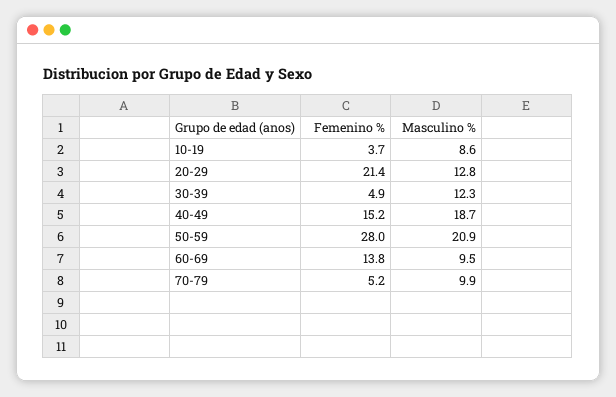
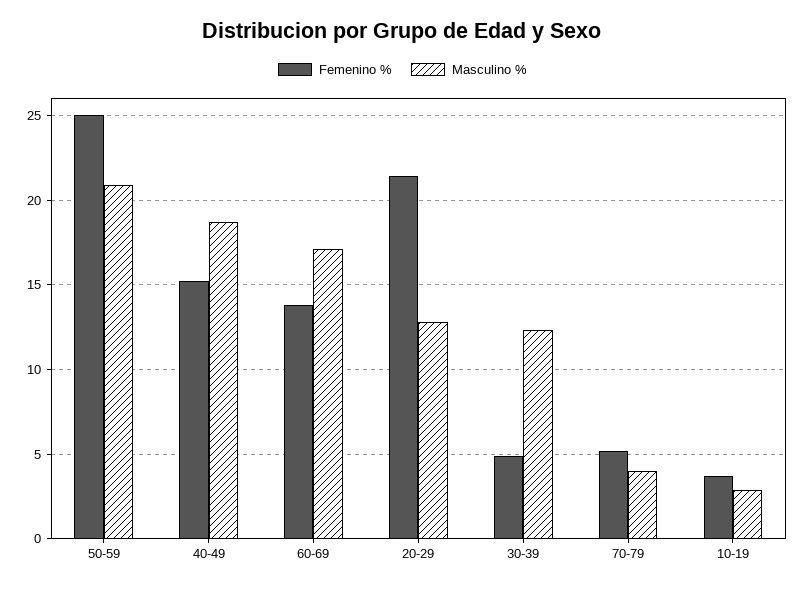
  {
    "Femenino %": {
      "10-19": 3.7,
      "20-29": 21.4,
      "30-39": 4.9,
      "40-49": 15.2,
-     "50-59": 28,
+     "50-59": 25,
      "60-69": 13.8,
      "70-79": 5.2
    },
    "Masculino %": {
-     "10-19": 8.6,
+     "10-19": 3,
      "20-29": 12.8,
      "30-39": 12.3,
      "40-49": 18.7,
      "50-59": 20.9,
-     "60-69": 9.5,
+     "60-69": 17,
-     "70-79": 9.9
+     "70-79": 4
    }
  }

